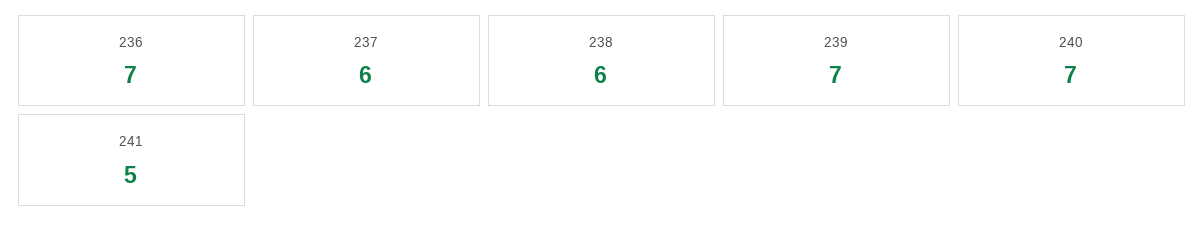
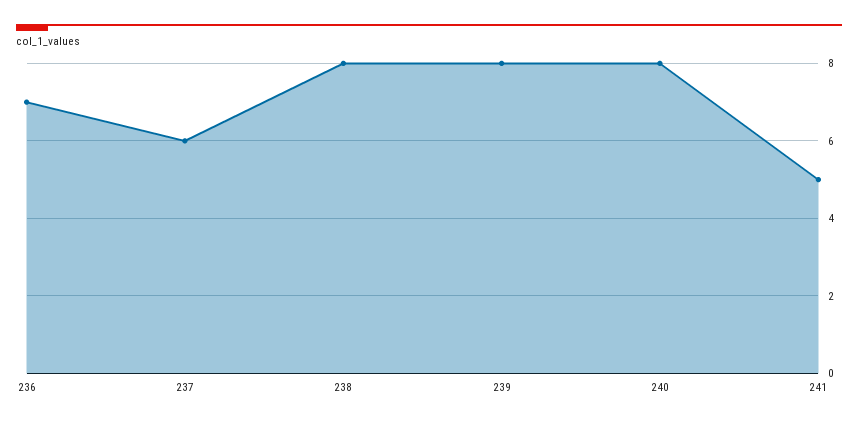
  {
    "236": 7,
    "237": 6,
-   "238": 6,
+   "238": 8,
-   "239": 7,
+   "239": 8,
-   "240": 7,
+   "240": 8,
    "241": 5
  }

